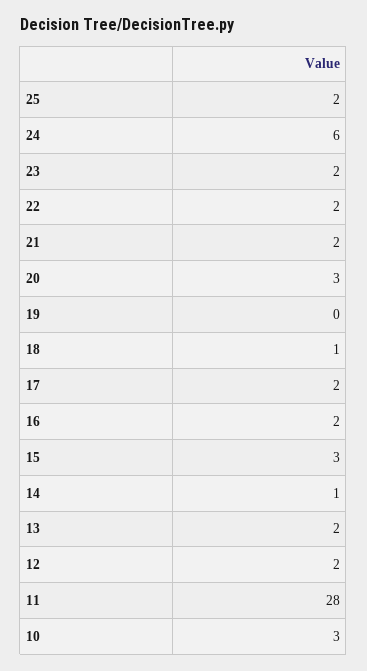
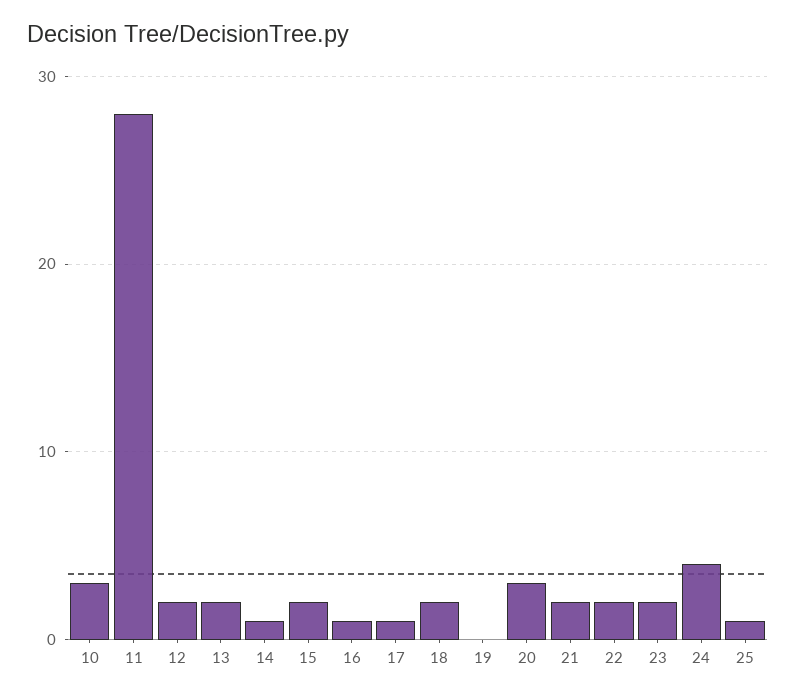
  {
-   "25": 2,
+   "25": 1,
-   "24": 6,
+   "24": 4,
    "23": 2,
    "22": 2,
    "21": 2,
    "20": 3,
    "19": 0,
-   "18": 1,
+   "18": 2,
-   "17": 2,
+   "17": 1,
-   "16": 2,
+   "16": 1,
-   "15": 3,
+   "15": 2,
    "14": 1,
    "13": 2,
    "12": 2,
    "11": 28,
    "10": 3
  }

